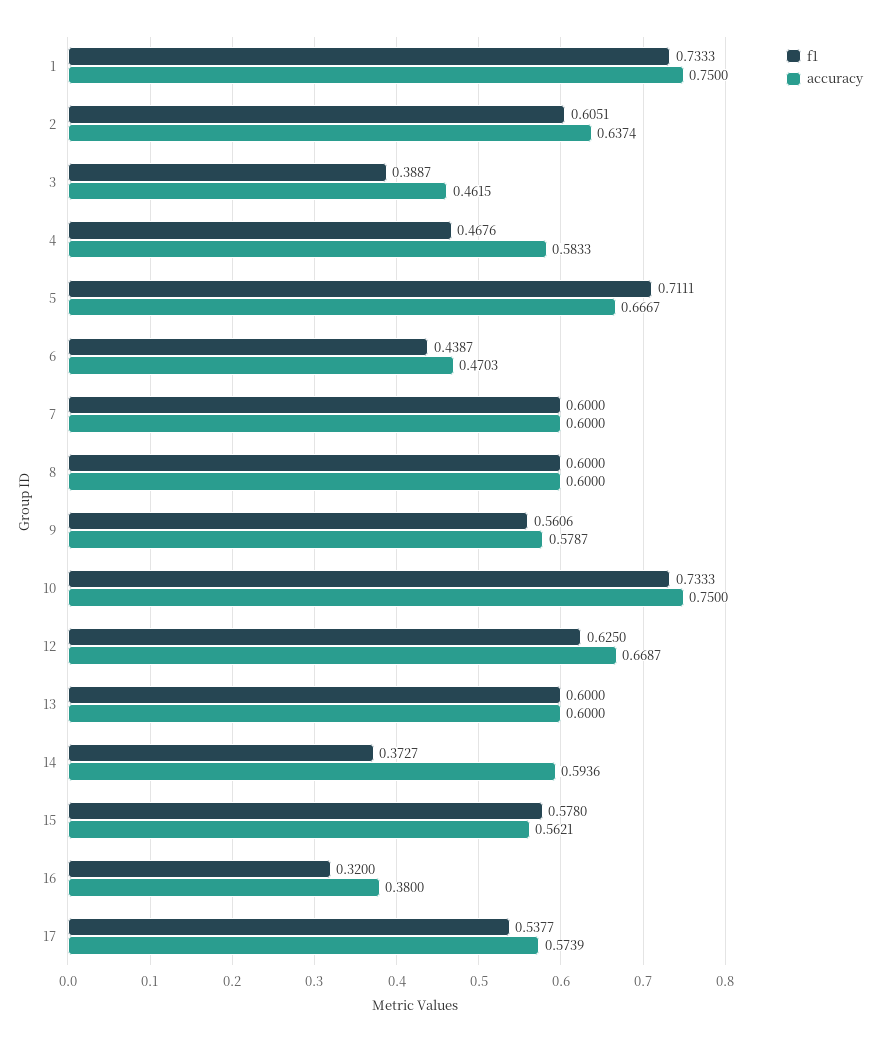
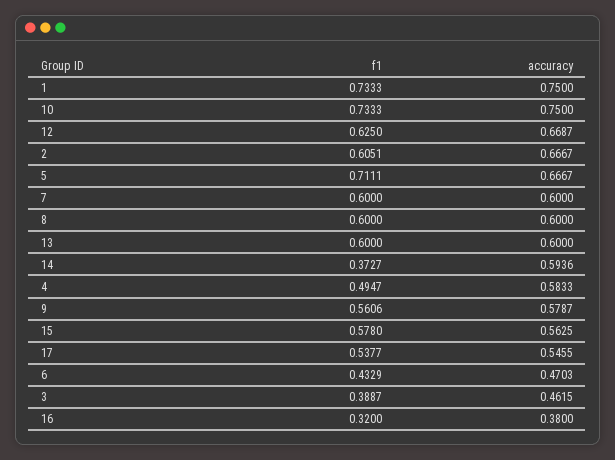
  {
    "f1": {
      "1": 0.7333,
      "2": 0.6051,
      "3": 0.3887,
-     "4": 0.4676,
+     "4": 0.4947,
      "5": 0.7111,
-     "6": 0.4387,
+     "6": 0.4329,
      "7": 0.6,
      "8": 0.6,
      "9": 0.5606,
      "10": 0.7333,
      "12": 0.625,
      "13": 0.6,
      "14": 0.3727,
      "15": 0.578,
      "16": 0.32,
      "17": 0.5377
    },
    "accuracy": {
      "1": 0.75,
-     "2": 0.6374,
+     "2": 0.6667,
      "3": 0.4615,
      "4": 0.5833,
      "5": 0.6667,
      "6": 0.4703,
      "7": 0.6,
      "8": 0.6,
      "9": 0.5787,
      "10": 0.75,
      "12": 0.6687,
      "13": 0.6,
      "14": 0.5936,
-     "15": 0.5621,
+     "15": 0.5625,
      "16": 0.38,
-     "17": 0.5739
+     "17": 0.5455
    }
  }

